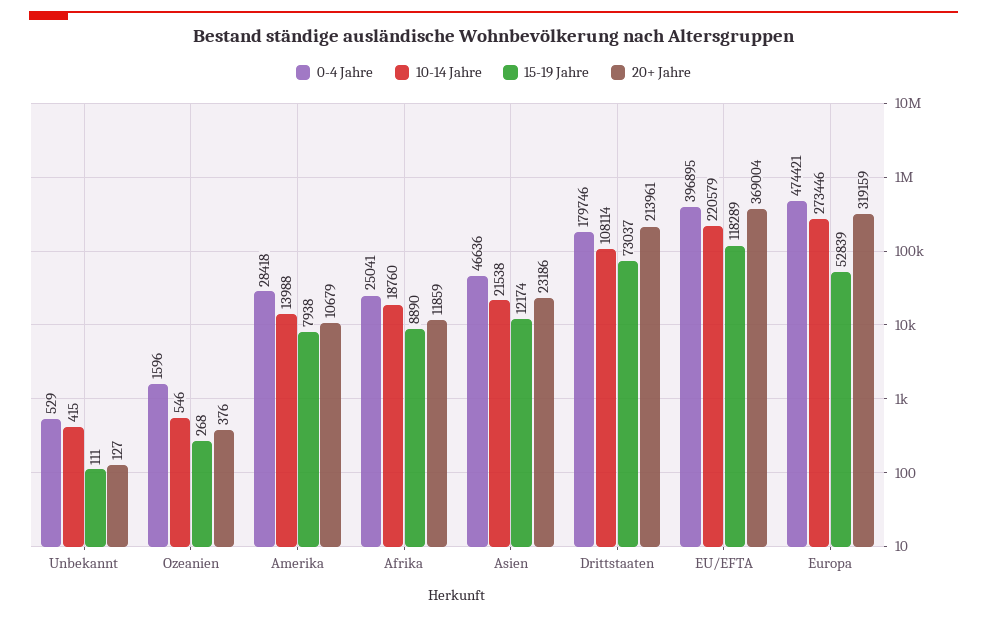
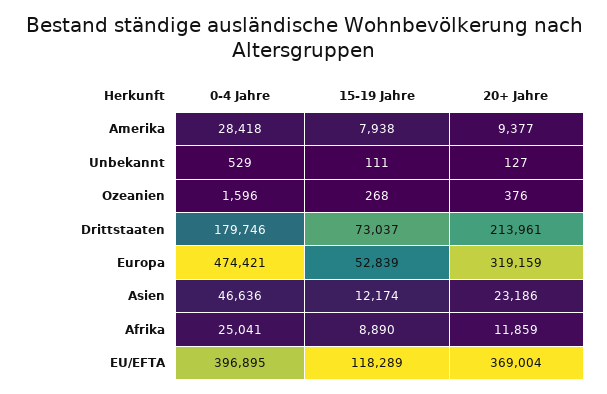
  {
    "0-4 Jahre": {
      "Unbekannt": 529,
      "Ozeanien": 1596,
      "Amerika": 28418,
      "Afrika": 25041,
      "Asien": 46636,
      "Drittstaaten": 179746,
      "EU/EFTA": 396895,
      "Europa": 474421
    },
-   "10-14 Jahre": {
-     "Unbekannt": 415,
-     "Ozeanien": 546,
-     "Amerika": 13988,
-     "Afrika": 18760,
-     "Asien": 21538,
-     "Drittstaaten": 108114,
-     "EU/EFTA": 220579,
-     "Europa": 273446
-   },
    "15-19 Jahre": {
      "Unbekannt": 111,
      "Ozeanien": 268,
      "Amerika": 7938,
      "Afrika": 8890,
      "Asien": 12174,
      "Drittstaaten": 73037,
      "EU/EFTA": 118289,
      "Europa": 52839
    },
    "20+ Jahre": {
      "Unbekannt": 127,
      "Ozeanien": 376,
-     "Amerika": 10679,
+     "Amerika": 9377,
      "Afrika": 11859,
      "Asien": 23186,
      "Drittstaaten": 213961,
      "EU/EFTA": 369004,
      "Europa": 319159
    }
  }

